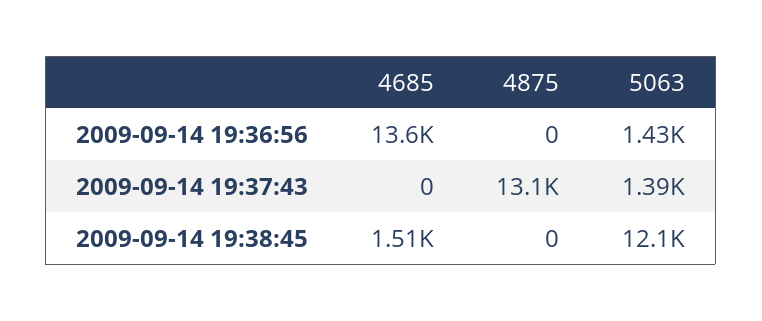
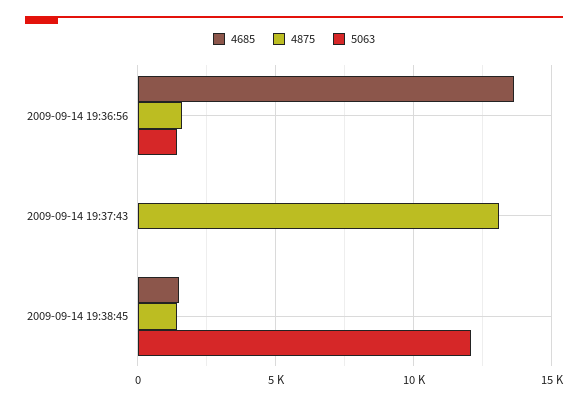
  {
    "4685": {
      "2009-09-14 19:36:56": 13600,
      "2009-09-14 19:37:43": 0,
      "2009-09-14 19:38:45": 1510
    },
    "4875": {
-     "2009-09-14 19:36:56": 0,
+     "2009-09-14 19:36:56": 1500,
      "2009-09-14 19:37:43": 13100,
-     "2009-09-14 19:38:45": 0
+     "2009-09-14 19:38:45": 1500
    },
    "5063": {
      "2009-09-14 19:36:56": 1430,
-     "2009-09-14 19:37:43": 1390,
+     "2009-09-14 19:37:43": 0,
      "2009-09-14 19:38:45": 12100
    }
  }

